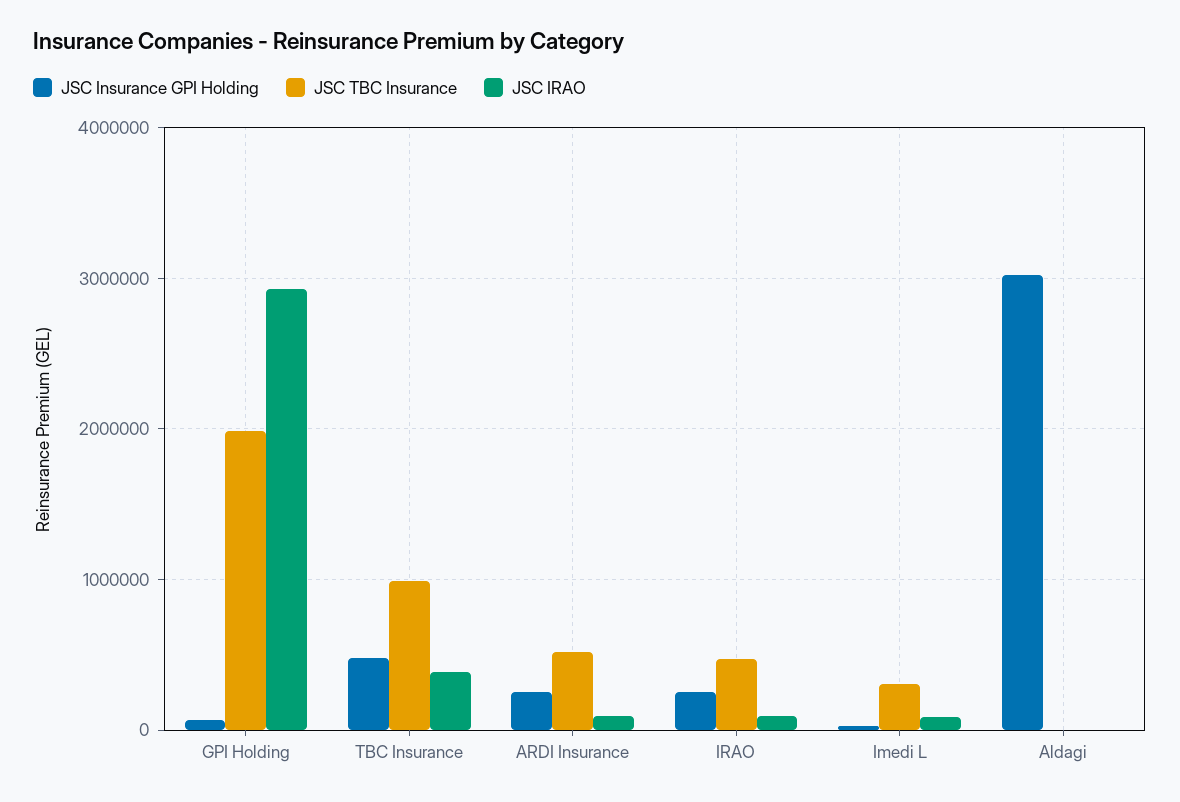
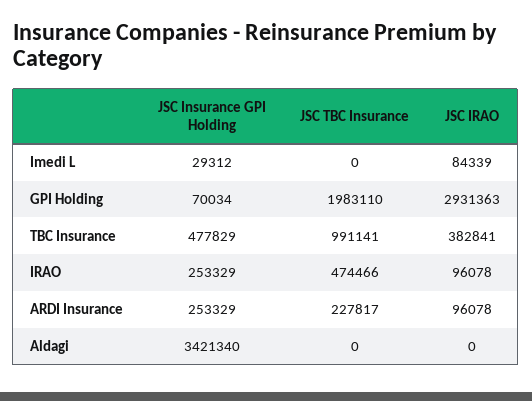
  {
    "JSC Insurance GPI Holding": {
      "GPI Holding": 70034,
      "TBC Insurance": 477829,
      "ARDI Insurance": 253329,
      "IRAO": 253329,
      "Imedi L": 29312,
-     "Aldagi": 3000000
+     "Aldagi": 3421340
    },
    "JSC TBC Insurance": {
      "GPI Holding": 1983110,
      "TBC Insurance": 991141,
-     "ARDI Insurance": 500000,
+     "ARDI Insurance": 227817,
      "IRAO": 474466,
-     "Imedi L": 300000,
+     "Imedi L": 0,
      "Aldagi": 0
    },
    "JSC IRAO": {
      "GPI Holding": 2931363,
      "TBC Insurance": 382841,
      "ARDI Insurance": 96078,
      "IRAO": 96078,
      "Imedi L": 84339,
      "Aldagi": 0
    }
  }

